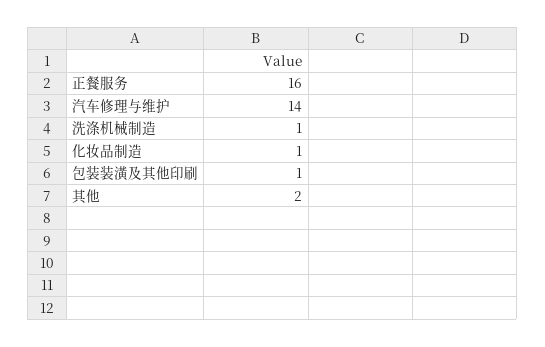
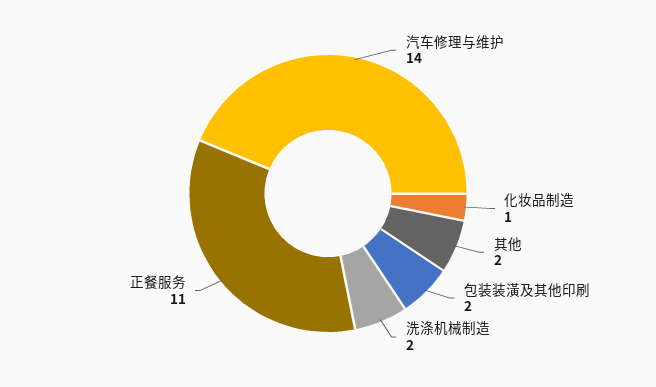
  {
-   "正餐服务": 16,
+   "正餐服务": 11,
    "汽车修理与维护": 14,
-   "洗涤机械制造": 1,
+   "洗涤机械制造": 2,
    "化妆品制造": 1,
-   "包装装潢及其他印刷": 1,
+   "包装装潢及其他印刷": 2,
    "其他": 2
  }

